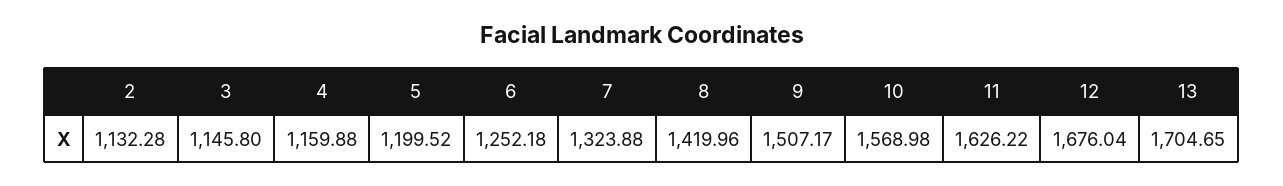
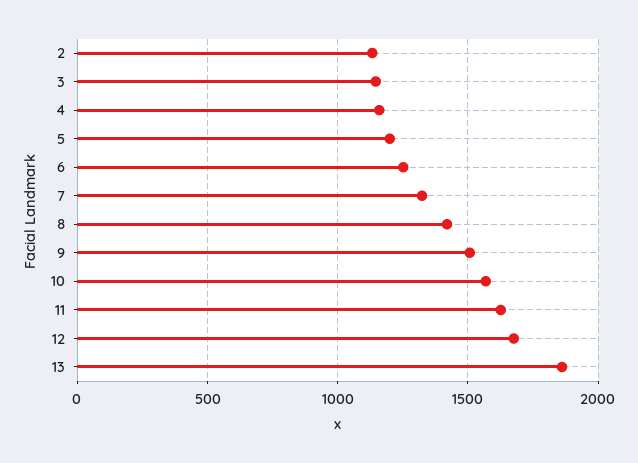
  {
    "2": 1132.28,
    "3": 1145.8,
    "4": 1159.88,
    "5": 1199.52,
    "6": 1252.18,
    "7": 1323.88,
    "8": 1419.96,
    "9": 1507.17,
    "10": 1568.98,
    "11": 1626.22,
    "12": 1676.04,
-   "13": 1704.65
+   "13": 1850
  }

